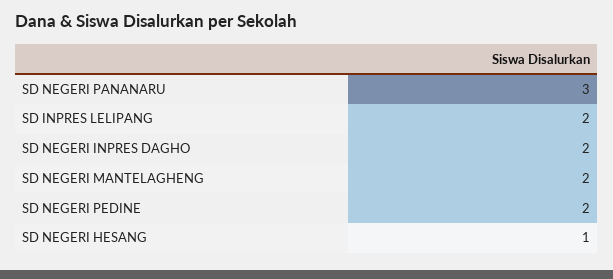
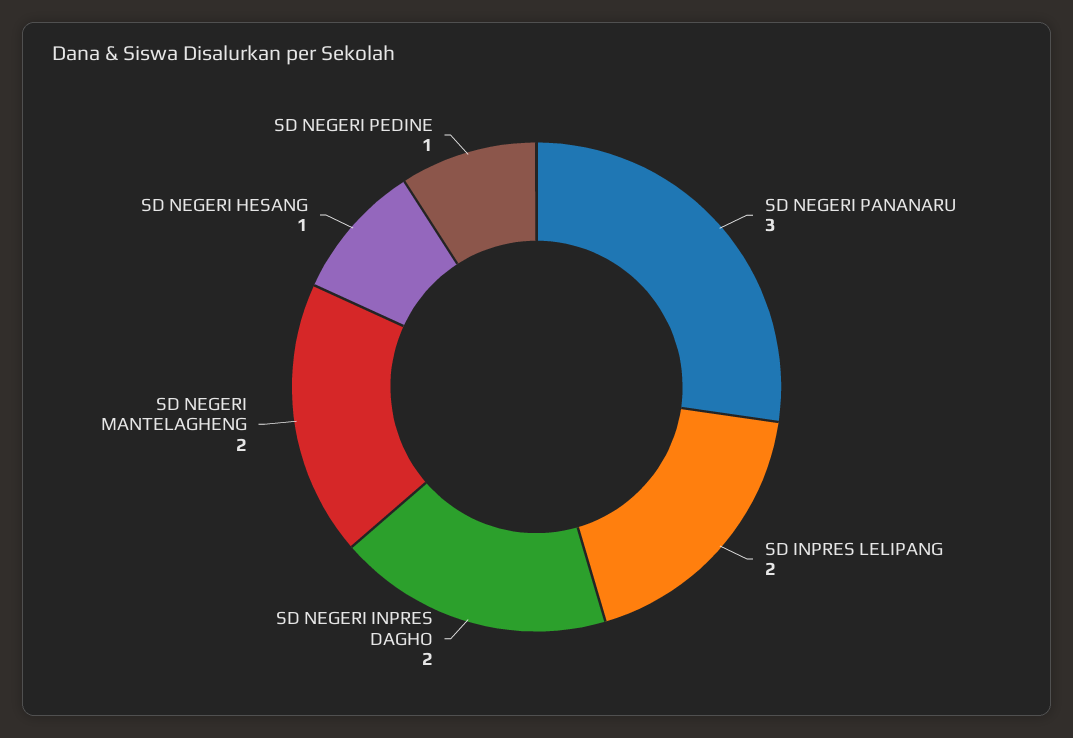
  {
    "SD NEGERI PANANARU": 3,
    "SD INPRES LELIPANG": 2,
    "SD NEGERI INPRES DAGHO": 2,
    "SD NEGERI MANTELAGHENG": 2,
-   "SD NEGERI PEDINE": 2,
+   "SD NEGERI PEDINE": 1,
    "SD NEGERI HESANG": 1
  }

